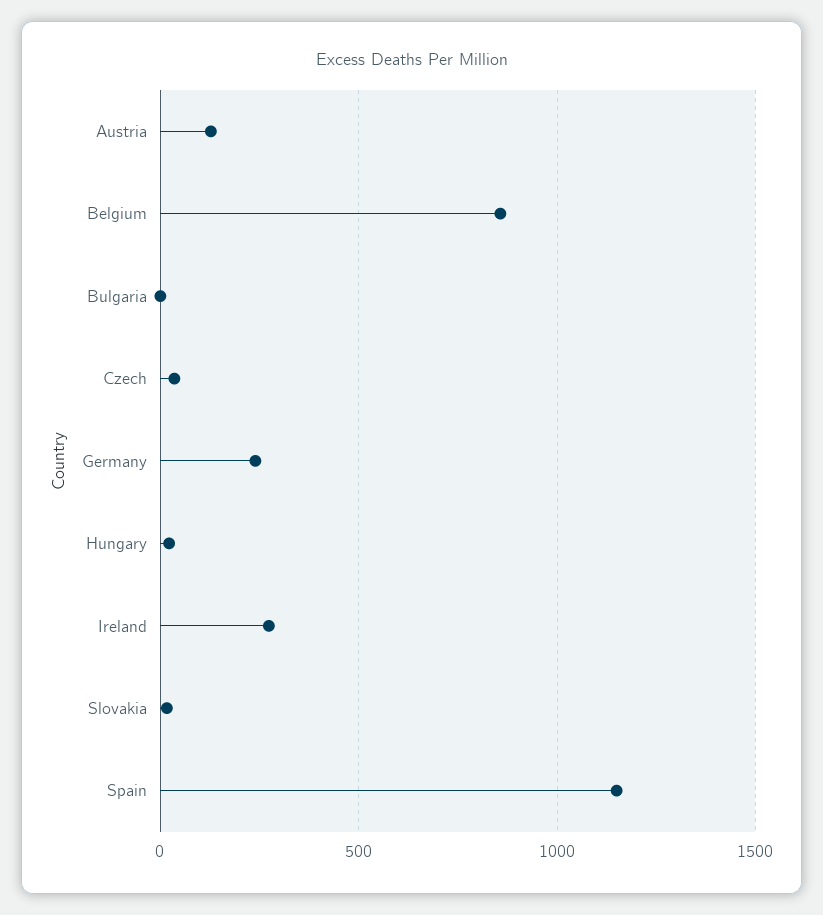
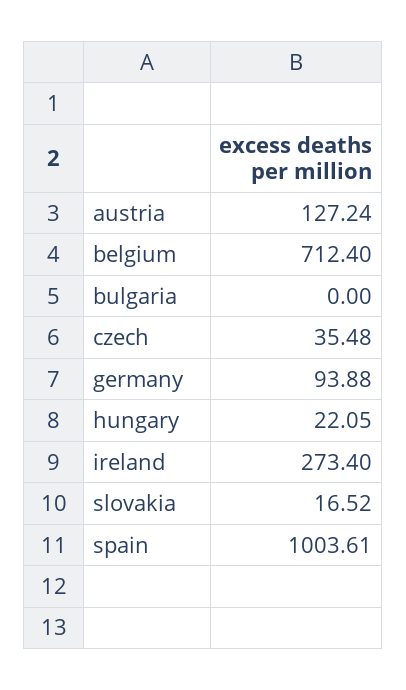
  {
    "Austria": 127.24,
-   "Belgium": 850,
+   "Belgium": 712.4,
    "Bulgaria": 0,
    "Czech": 35.48,
-   "Germany": 250,
+   "Germany": 93.88,
    "Hungary": 22.05,
    "Ireland": 273.4,
    "Slovakia": 16.52,
-   "Spain": 1150
+   "Spain": 1003.61
  }

